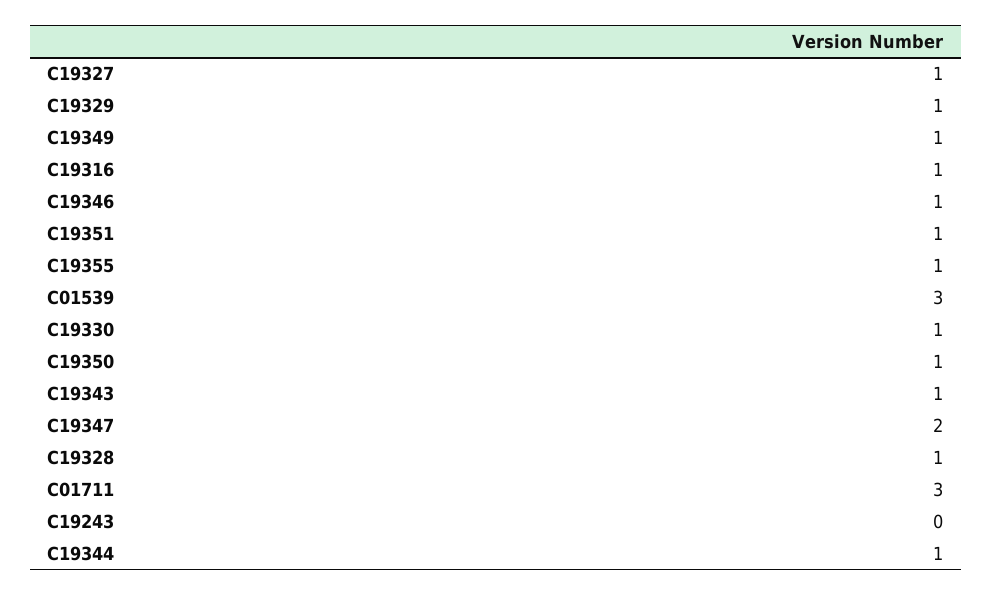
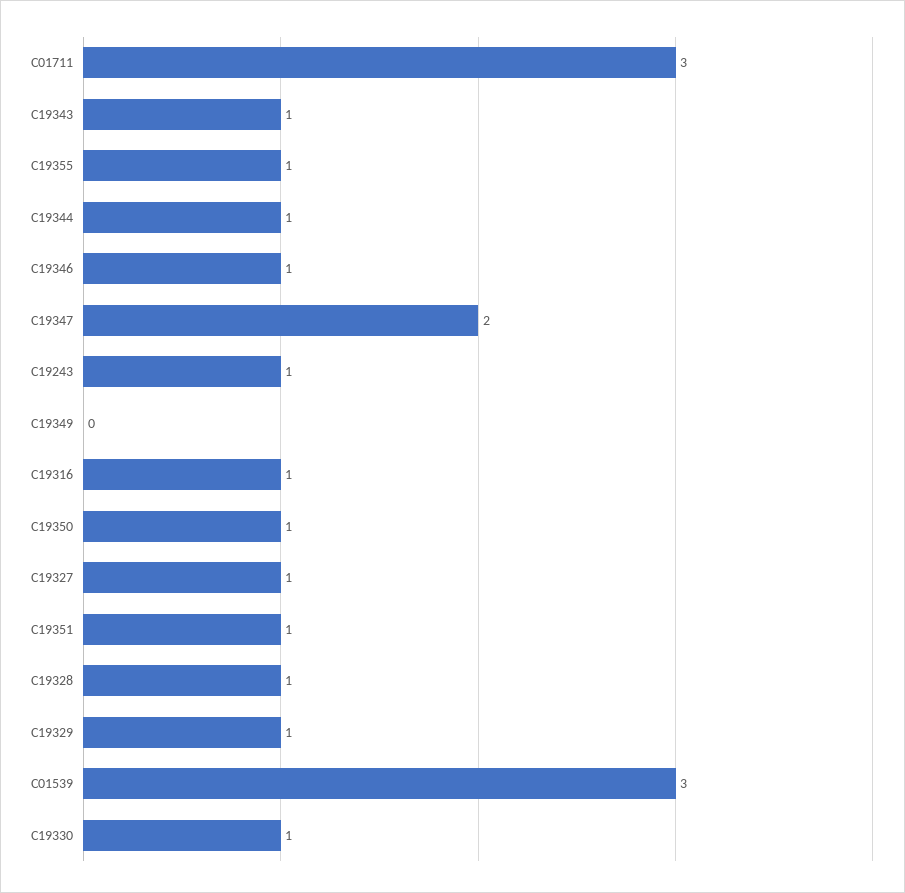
  {
    "C19327": 1,
    "C19329": 1,
-   "C19349": 1,
+   "C19349": 0,
    "C19316": 1,
    "C19346": 1,
    "C19351": 1,
    "C19355": 1,
    "C01539": 3,
    "C19330": 1,
    "C19350": 1,
    "C19343": 1,
    "C19347": 2,
    "C19328": 1,
    "C01711": 3,
-   "C19243": 0,
+   "C19243": 1,
    "C19344": 1
  }

